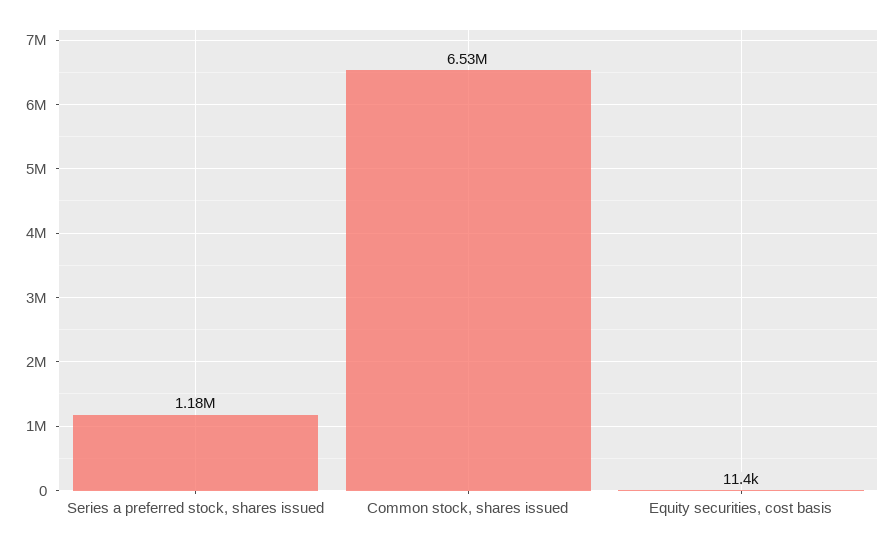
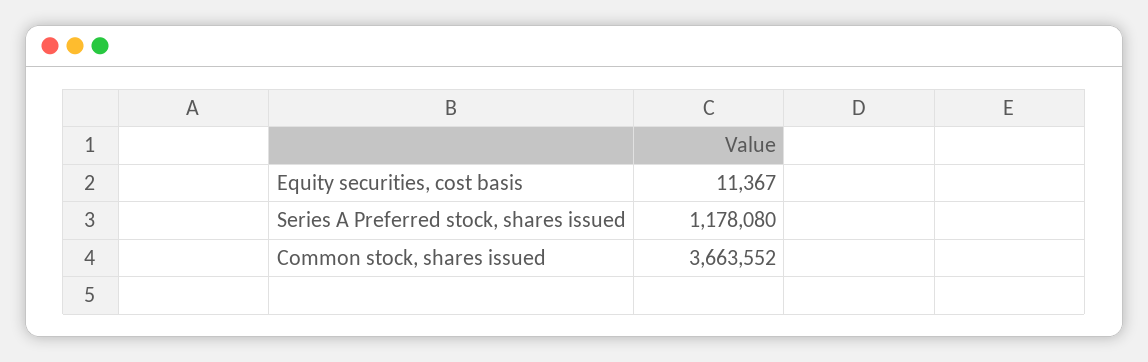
  {
    "Series a preferred stock, shares issued": 1178080,
-   "Common stock, shares issued": 6530000,
+   "Common stock, shares issued": 3663552,
    "Equity securities, cost basis": 11367
  }

